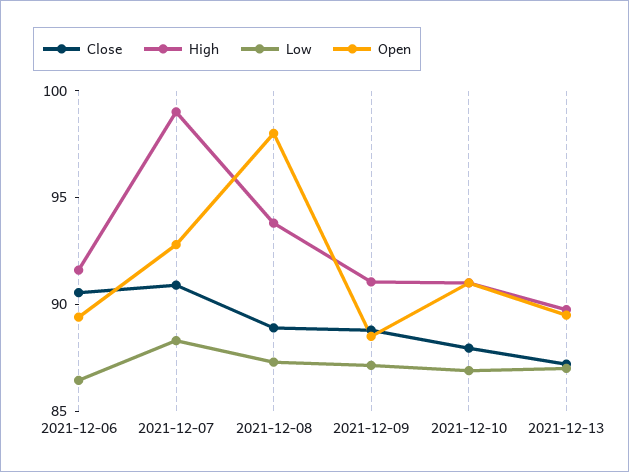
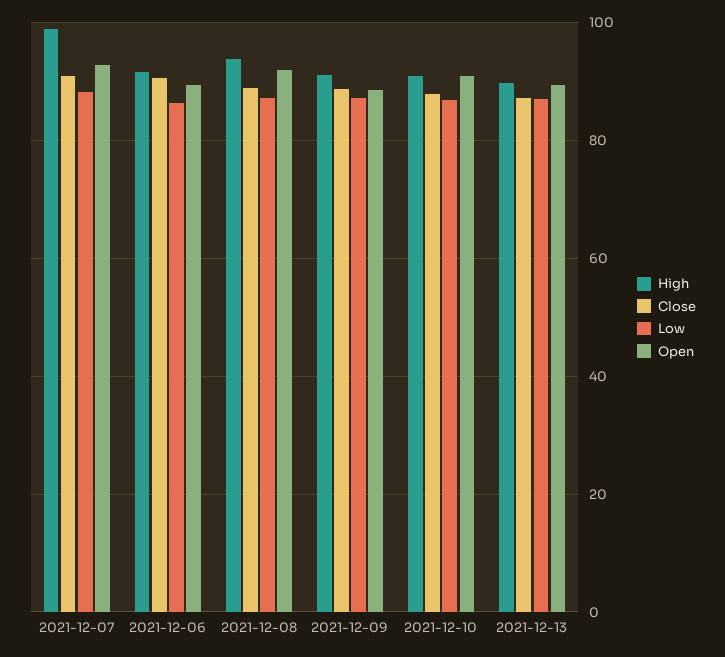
  {
    "Close": {
      "2021-12-06": 91,
      "2021-12-07": 91,
      "2021-12-08": 89,
      "2021-12-09": 89,
      "2021-12-10": 88,
      "2021-12-13": 87
    },
    "High": {
      "2021-12-06": 92,
      "2021-12-07": 99,
      "2021-12-08": 94,
      "2021-12-09": 91,
      "2021-12-10": 91,
      "2021-12-13": 90
    },
    "Low": {
      "2021-12-06": 86,
      "2021-12-07": 88,
      "2021-12-08": 87,
      "2021-12-09": 87,
      "2021-12-10": 87,
      "2021-12-13": 87
    },
    "Open": {
      "2021-12-06": 89,
      "2021-12-07": 93,
-     "2021-12-08": 98,
+     "2021-12-08": 92,
      "2021-12-09": 89,
      "2021-12-10": 91,
      "2021-12-13": 90
    }
  }

